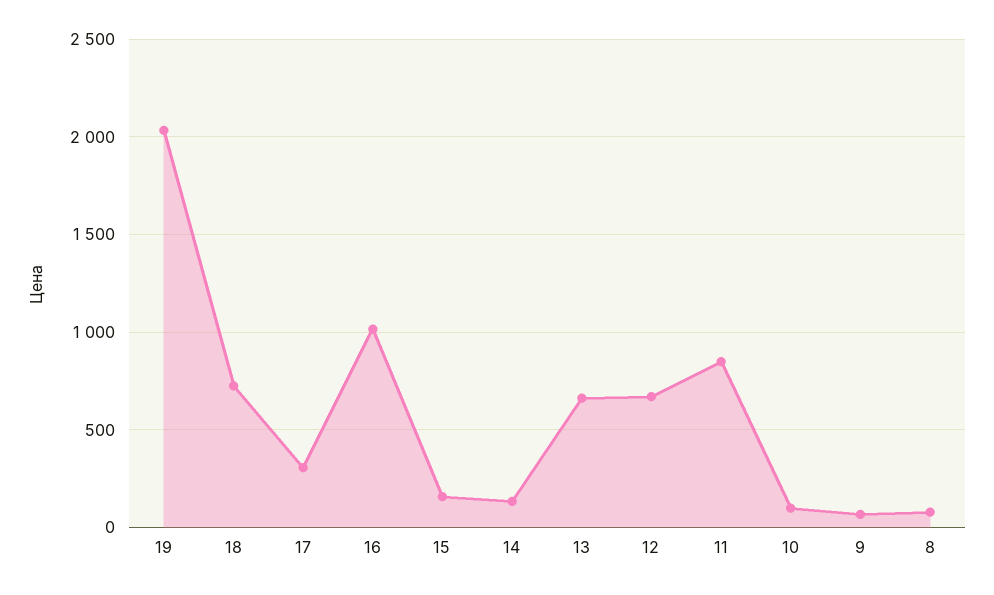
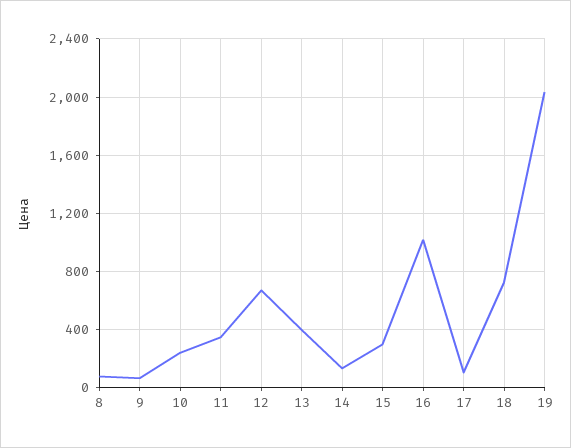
  {
    "19": 2050,
    "18": 700,
-   "17": 300,
+   "17": 100,
    "16": 1000,
-   "15": 150,
+   "15": 300,
    "14": 150,
-   "13": 650,
+   "13": 400,
    "12": 650,
-   "11": 850,
+   "11": 350,
-   "10": 100,
+   "10": 250,
    "9": 50,
    "8": 100
  }

